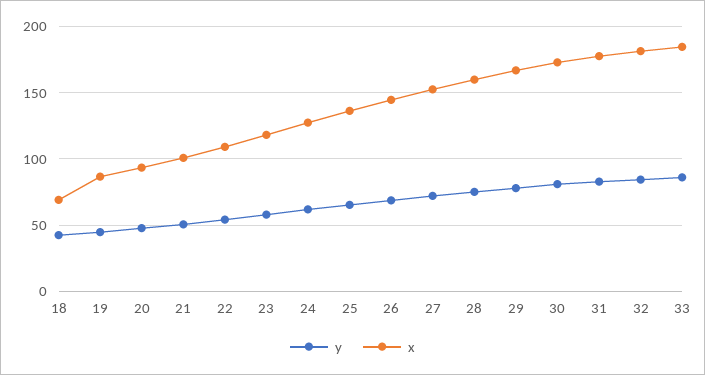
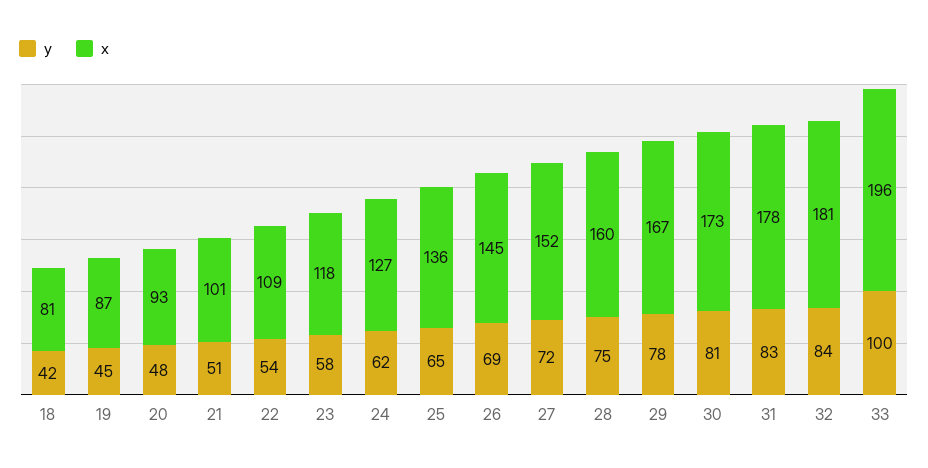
  {
    "y": {
      "18": 42,
      "19": 45,
      "20": 48,
      "21": 51,
      "22": 54,
      "23": 58,
      "24": 62,
      "25": 65,
      "26": 69,
      "27": 72,
      "28": 75,
      "29": 78,
      "30": 81,
      "31": 83,
      "32": 84,
-     "33": 85
+     "33": 100
    },
    "x": {
-     "18": 70,
+     "18": 81,
      "19": 87,
      "20": 93,
      "21": 101,
      "22": 109,
      "23": 118,
      "24": 127,
      "25": 136,
      "26": 145,
      "27": 152,
      "28": 160,
      "29": 167,
      "30": 173,
      "31": 178,
      "32": 181,
-     "33": 185
+     "33": 196
    }
  }

